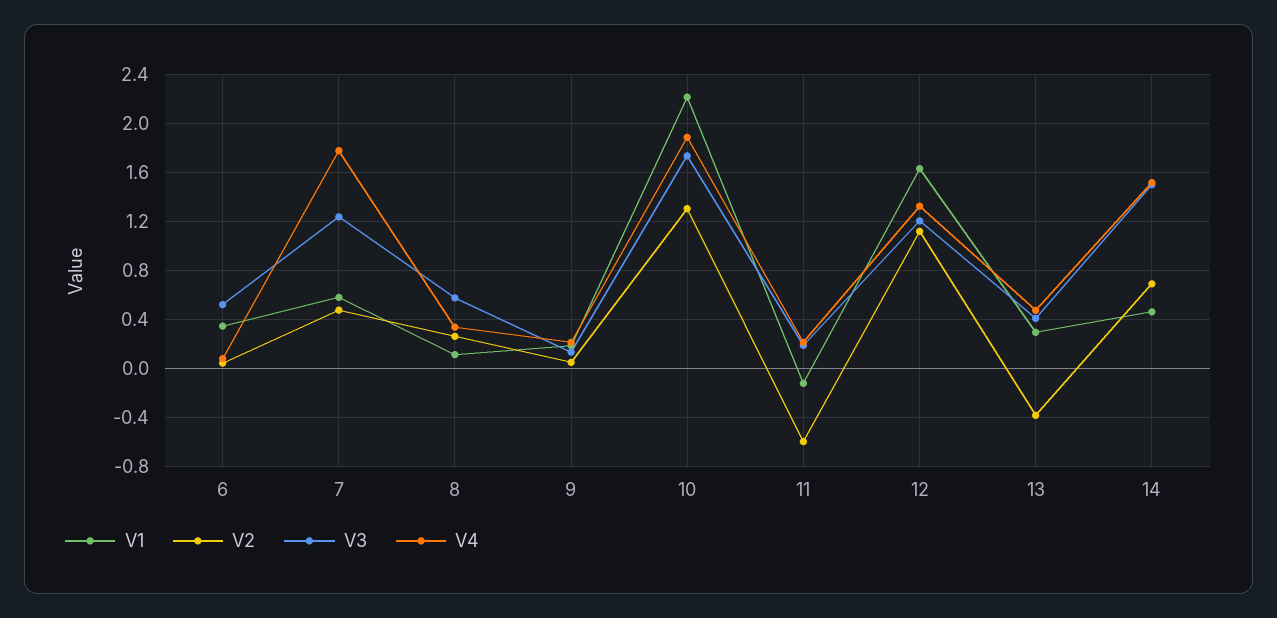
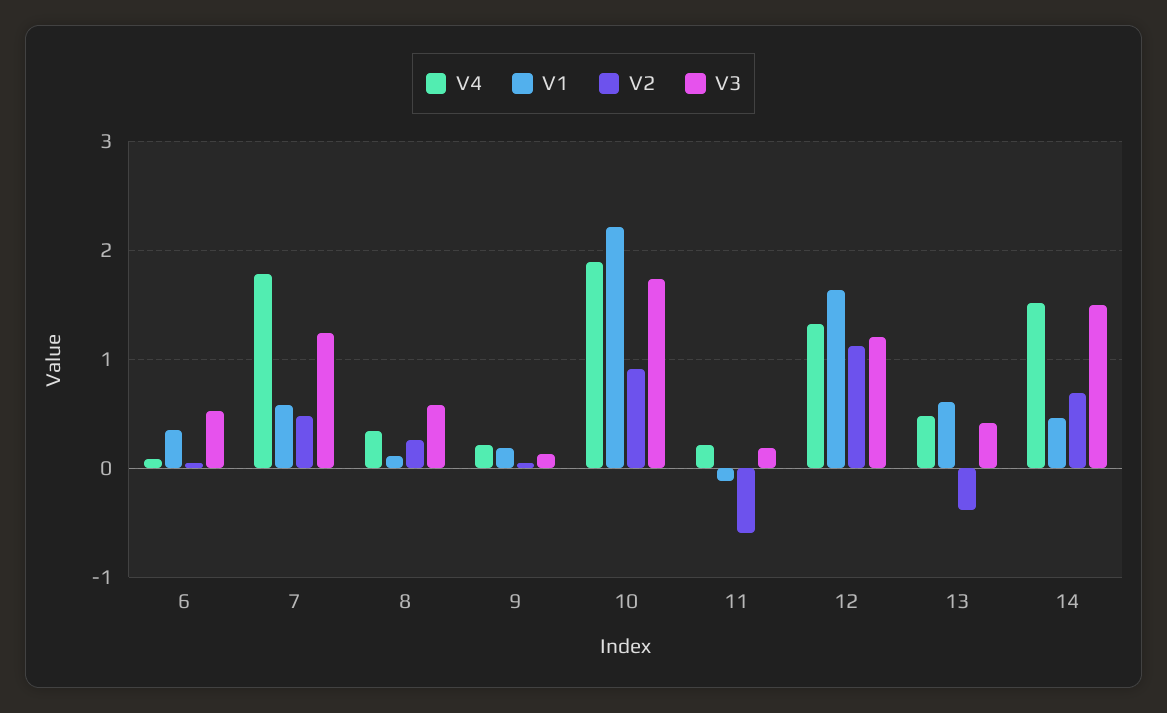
  {
    "V1": {
      "6": 0.35,
      "7": 0.6,
      "8": 0.1,
      "9": 0.2,
      "10": 2.2,
      "11": -0.1,
      "12": 1.65,
-     "13": 0.3,
+     "13": 0.6,
      "14": 0.45
    },
    "V2": {
      "6": 0.05,
      "7": 0.5,
      "8": 0.25,
      "9": 0.05,
-     "10": 1.3,
+     "10": 0.9,
      "11": -0.6,
      "12": 1.1,
      "13": -0.4,
      "14": 0.7
    },
    "V3": {
      "6": 0.5,
      "7": 1.25,
      "8": 0.6,
      "9": 0.15,
      "10": 1.75,
      "11": 0.2,
      "12": 1.2,
      "13": 0.4,
      "14": 1.5
    },
    "V4": {
      "6": 0.1,
      "7": 1.8,
      "8": 0.35,
      "9": 0.2,
      "10": 1.9,
      "11": 0.2,
      "12": 1.35,
      "13": 0.5,
      "14": 1.5
    }
  }

